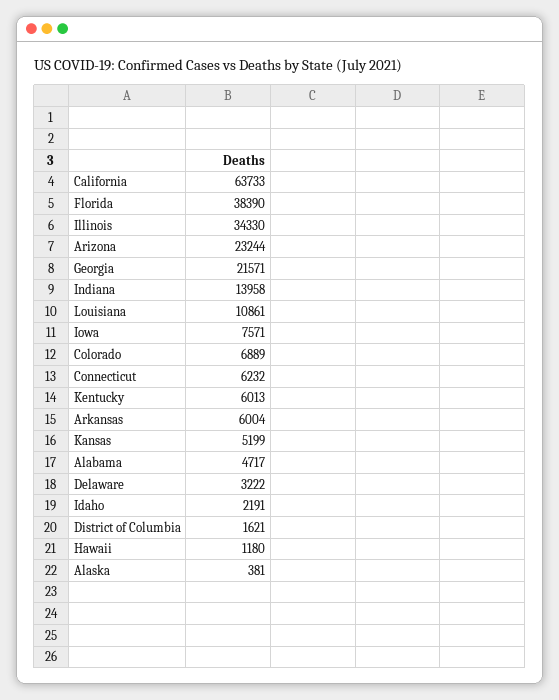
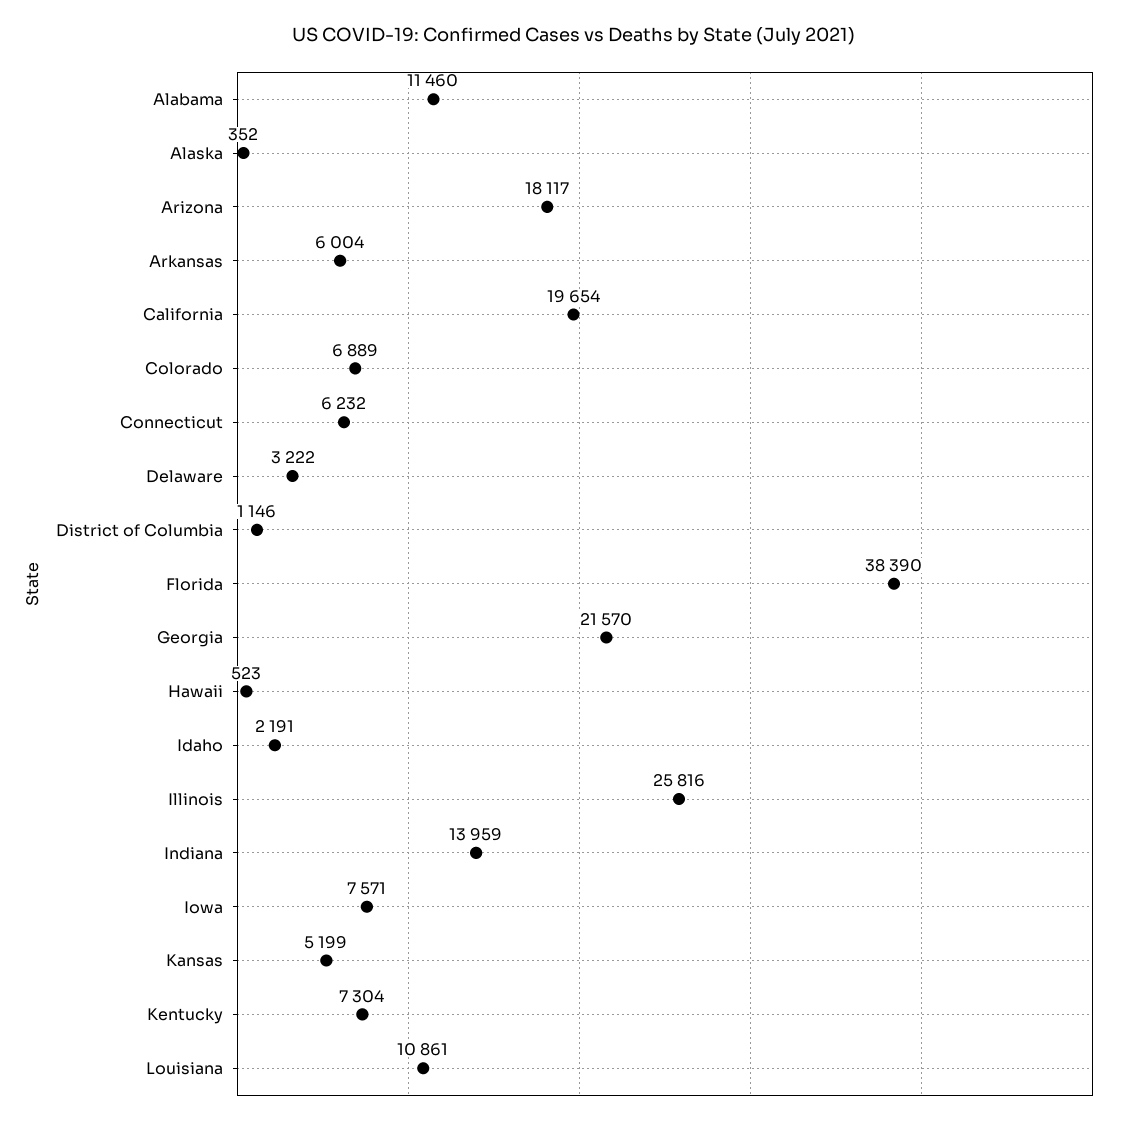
  {
-   "California": 63733,
+   "California": 19654,
    "Florida": 38390,
-   "Illinois": 34330,
+   "Illinois": 25816,
-   "Arizona": 23244,
+   "Arizona": 18117,
-   "Georgia": 21571,
+   "Georgia": 21570,
-   "Indiana": 13958,
+   "Indiana": 13959,
    "Louisiana": 10861,
    "Iowa": 7571,
    "Colorado": 6889,
    "Connecticut": 6232,
-   "Kentucky": 6013,
+   "Kentucky": 7304,
    "Arkansas": 6004,
    "Kansas": 5199,
-   "Alabama": 4717,
+   "Alabama": 11460,
    "Delaware": 3222,
    "Idaho": 2191,
-   "District of Columbia": 1621,
+   "District of Columbia": 1146,
-   "Hawaii": 1180,
+   "Hawaii": 523,
-   "Alaska": 381
+   "Alaska": 352
  }

